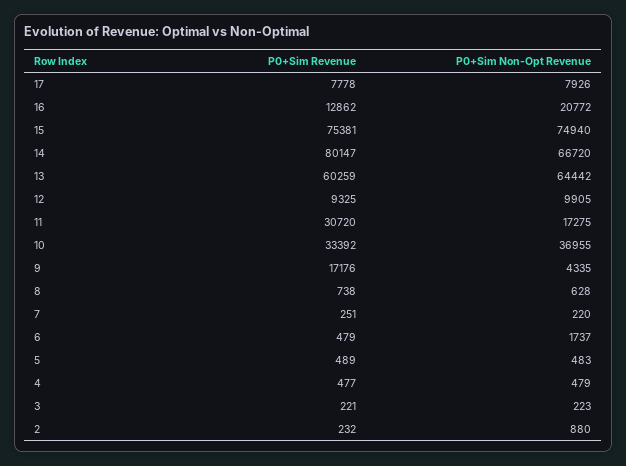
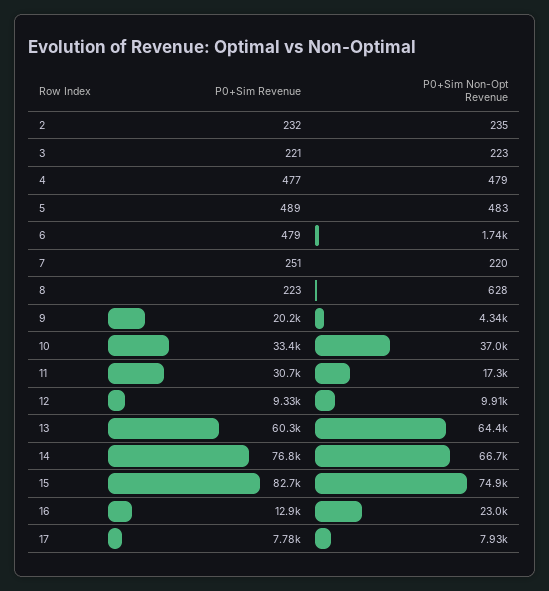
  {
    "P0+Sim Revenue": {
      "17": 7778,
      "16": 12862,
-     "15": 75381,
+     "15": 82700,
-     "14": 80147,
+     "14": 76800,
      "13": 60259,
      "12": 9325,
      "11": 30720,
      "10": 33392,
-     "9": 17176,
+     "9": 20200,
-     "8": 738,
+     "8": 223,
      "7": 251,
      "6": 479,
      "5": 489,
      "4": 477,
      "3": 221,
      "2": 232
    },
    "P0+Sim Non-Opt Revenue": {
      "17": 7926,
-     "16": 20772,
+     "16": 23000,
      "15": 74940,
      "14": 66720,
      "13": 64442,
      "12": 9905,
      "11": 17275,
      "10": 36955,
      "9": 4335,
      "8": 628,
      "7": 220,
      "6": 1737,
      "5": 483,
      "4": 479,
      "3": 223,
-     "2": 880
+     "2": 235
    }
  }

